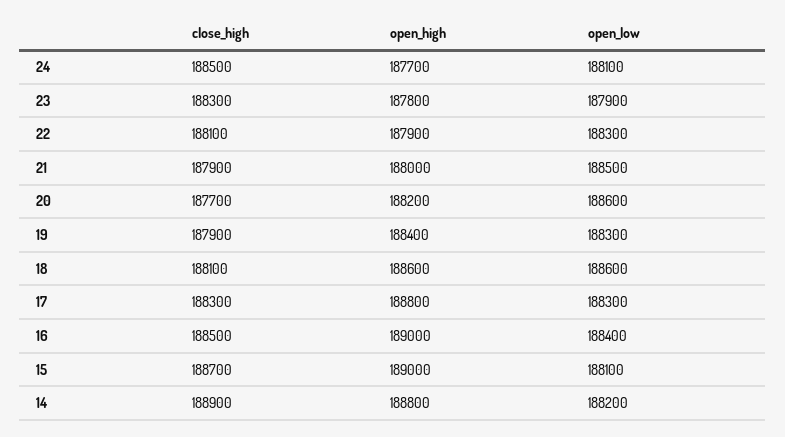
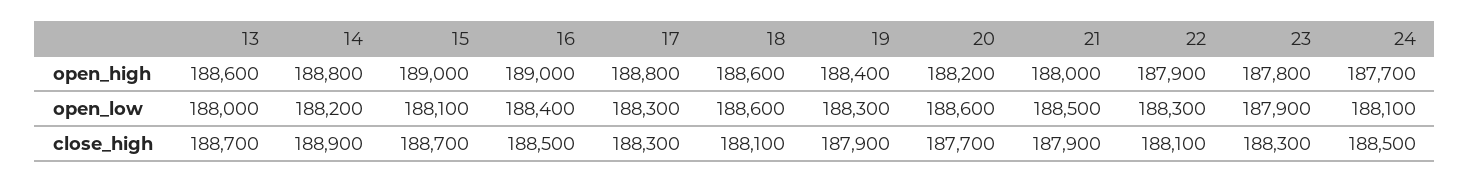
  {
    "close_high": {
      "24": 188500,
      "23": 188300,
      "22": 188100,
      "21": 187900,
      "20": 187700,
      "19": 187900,
      "18": 188100,
      "17": 188300,
      "16": 188500,
      "15": 188700,
-     "14": 188900
+     "14": 188900,
+     "13": 188700
    },
    "open_high": {
      "24": 187700,
      "23": 187800,
      "22": 187900,
      "21": 188000,
      "20": 188200,
      "19": 188400,
      "18": 188600,
      "17": 188800,
      "16": 189000,
      "15": 189000,
-     "14": 188800
+     "14": 188800,
+     "13": 188600
    },
    "open_low": {
      "24": 188100,
      "23": 187900,
      "22": 188300,
      "21": 188500,
      "20": 188600,
      "19": 188300,
      "18": 188600,
      "17": 188300,
      "16": 188400,
      "15": 188100,
-     "14": 188200
+     "14": 188200,
+     "13": 188000
    }
  }

